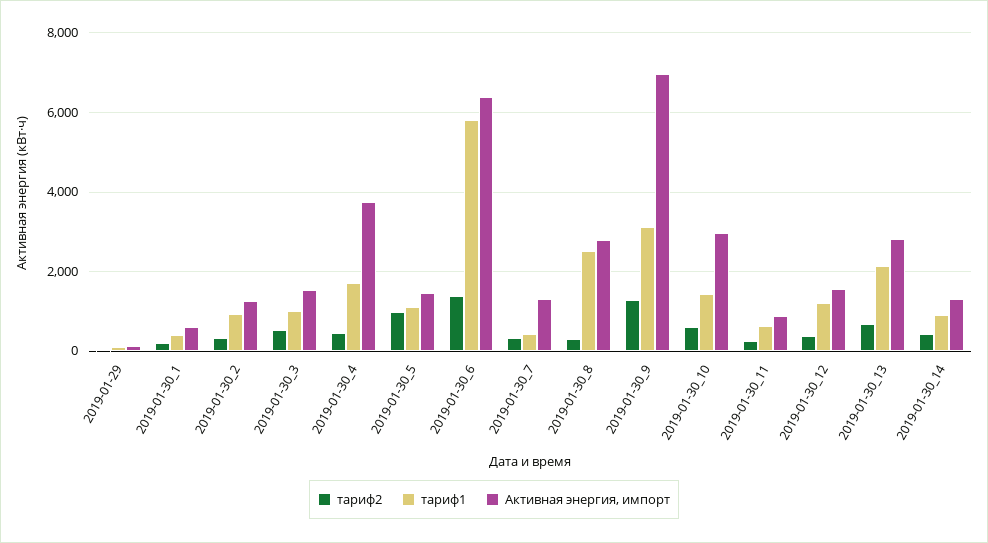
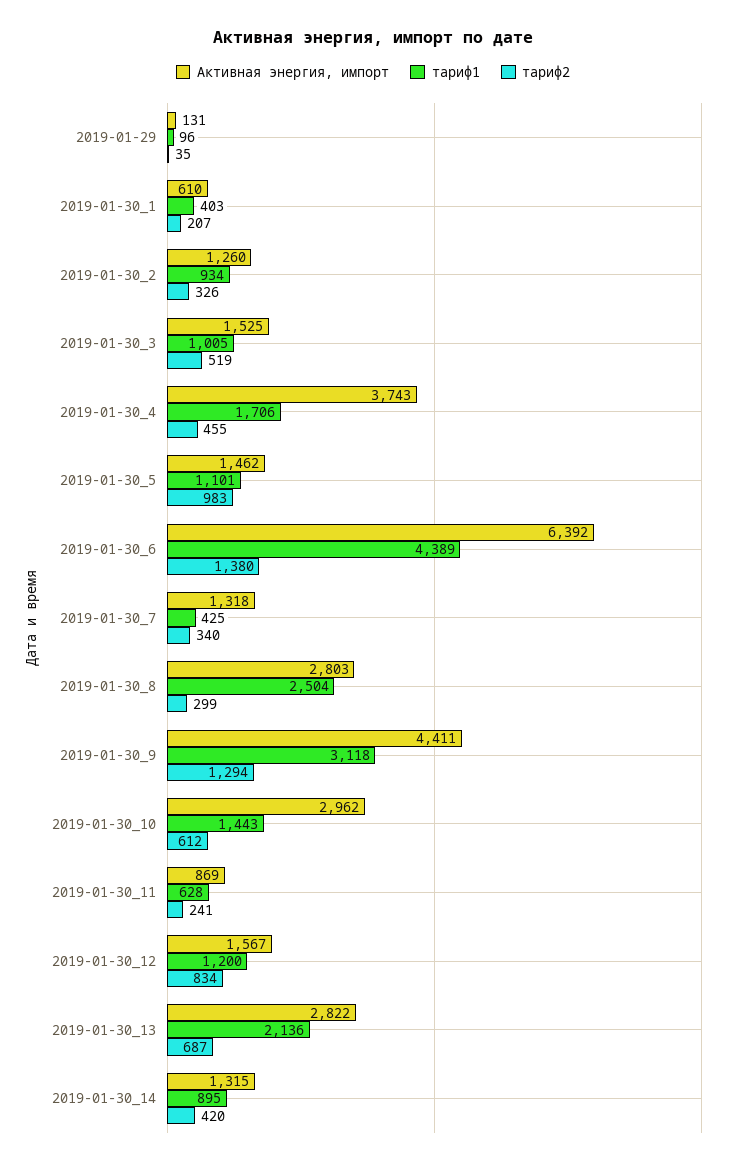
  {
    "тариф2": {
      "2019-01-29": 35,
      "2019-01-30_1": 207,
      "2019-01-30_2": 326,
      "2019-01-30_3": 519,
      "2019-01-30_4": 455,
      "2019-01-30_5": 983,
      "2019-01-30_6": 1380,
      "2019-01-30_7": 340,
      "2019-01-30_8": 299,
      "2019-01-30_9": 1294,
      "2019-01-30_10": 612,
      "2019-01-30_11": 241,
-     "2019-01-30_12": 400,
+     "2019-01-30_12": 834,
      "2019-01-30_13": 687,
      "2019-01-30_14": 420
    },
    "тариф1": {
      "2019-01-29": 96,
      "2019-01-30_1": 403,
      "2019-01-30_2": 934,
      "2019-01-30_3": 1005,
      "2019-01-30_4": 1706,
      "2019-01-30_5": 1101,
-     "2019-01-30_6": 5800,
+     "2019-01-30_6": 4389,
      "2019-01-30_7": 425,
      "2019-01-30_8": 2504,
      "2019-01-30_9": 3118,
      "2019-01-30_10": 1443,
      "2019-01-30_11": 628,
      "2019-01-30_12": 1200,
      "2019-01-30_13": 2136,
      "2019-01-30_14": 895
    },
    "Активная энергия, импорт": {
      "2019-01-29": 131,
      "2019-01-30_1": 610,
      "2019-01-30_2": 1260,
      "2019-01-30_3": 1525,
      "2019-01-30_4": 3743,
      "2019-01-30_5": 1462,
      "2019-01-30_6": 6392,
      "2019-01-30_7": 1318,
      "2019-01-30_8": 2803,
-     "2019-01-30_9": 7000,
+     "2019-01-30_9": 4411,
      "2019-01-30_10": 2962,
      "2019-01-30_11": 869,
      "2019-01-30_12": 1567,
      "2019-01-30_13": 2822,
      "2019-01-30_14": 1315
    }
  }

